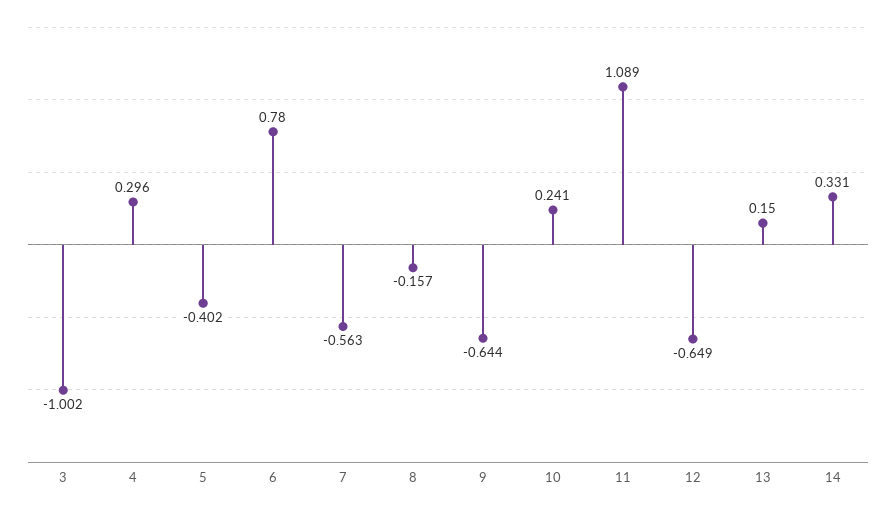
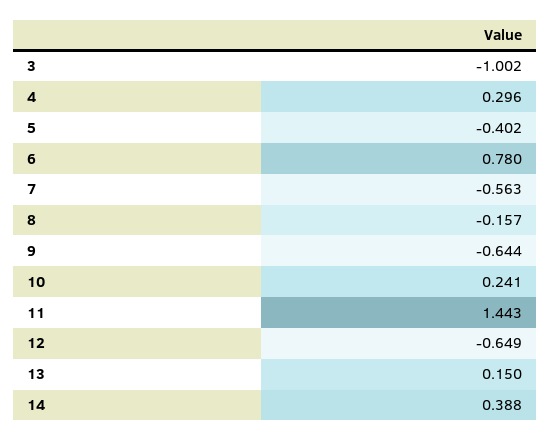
  {
    "3": -1.002,
    "4": 0.296,
    "5": -0.402,
    "6": 0.78,
    "7": -0.563,
    "8": -0.157,
    "9": -0.644,
    "10": 0.241,
-   "11": 1.089,
+   "11": 1.443,
    "12": -0.649,
    "13": 0.15,
-   "14": 0.331
+   "14": 0.388
  }

